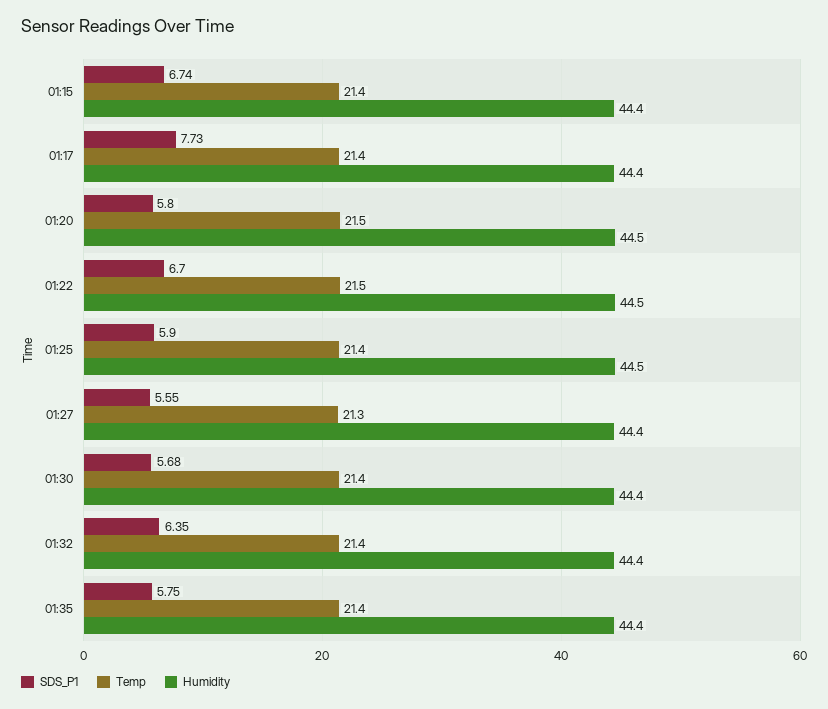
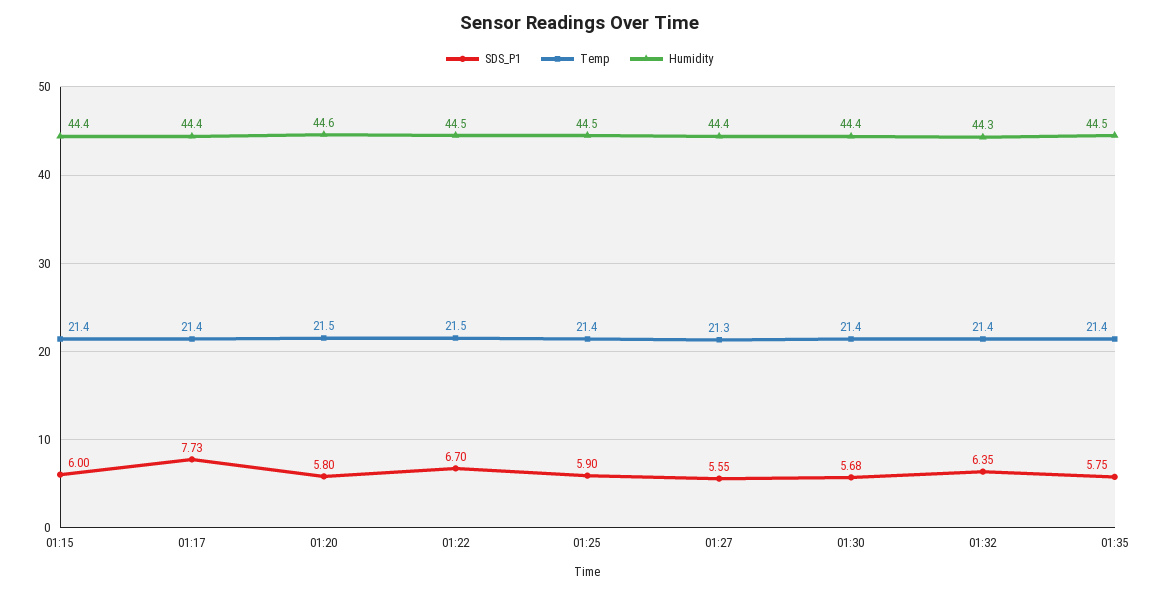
  {
    "SDS_P1": {
-     "01:15": 6.74,
+     "01:15": 6,
      "01:17": 7.73,
      "01:20": 5.8,
      "01:22": 6.7,
      "01:25": 5.9,
      "01:27": 5.55,
      "01:30": 5.68,
      "01:32": 6.35,
      "01:35": 5.75
    },
    "Temp": {
      "01:15": 21.4,
      "01:17": 21.4,
      "01:20": 21.5,
      "01:22": 21.5,
      "01:25": 21.4,
      "01:27": 21.3,
      "01:30": 21.4,
      "01:32": 21.4,
      "01:35": 21.4
    },
    "Humidity": {
      "01:15": 44.4,
      "01:17": 44.4,
-     "01:20": 44.5,
+     "01:20": 44.6,
      "01:22": 44.5,
      "01:25": 44.5,
      "01:27": 44.4,
      "01:30": 44.4,
-     "01:32": 44.4,
+     "01:32": 44.3,
-     "01:35": 44.4
+     "01:35": 44.5
    }
  }

